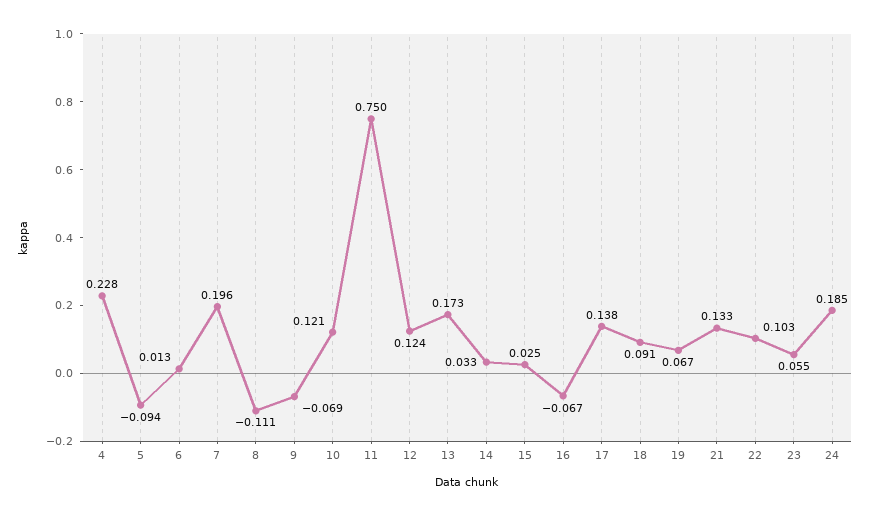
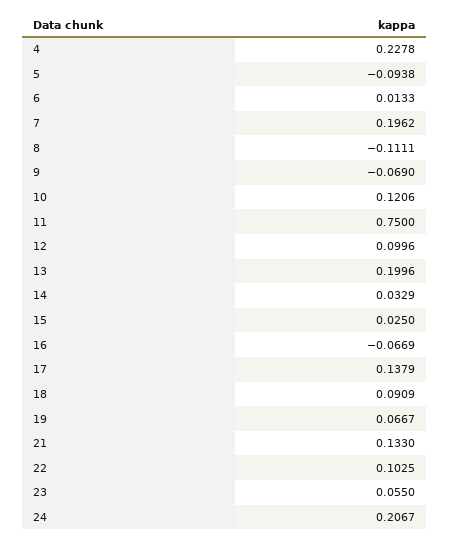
  {
    "4": 0.2278,
    "5": -0.0938,
    "6": 0.0133,
    "7": 0.1962,
    "8": -0.1111,
    "9": -0.069,
    "10": 0.1206,
    "11": 0.75,
-   "12": 0.124,
+   "12": 0.0996,
-   "13": 0.173,
+   "13": 0.1996,
    "14": 0.0329,
    "15": 0.025,
    "16": -0.0669,
    "17": 0.1379,
    "18": 0.0909,
    "19": 0.0667,
    "21": 0.133,
    "22": 0.1025,
    "23": 0.055,
-   "24": 0.185
+   "24": 0.2067
  }

